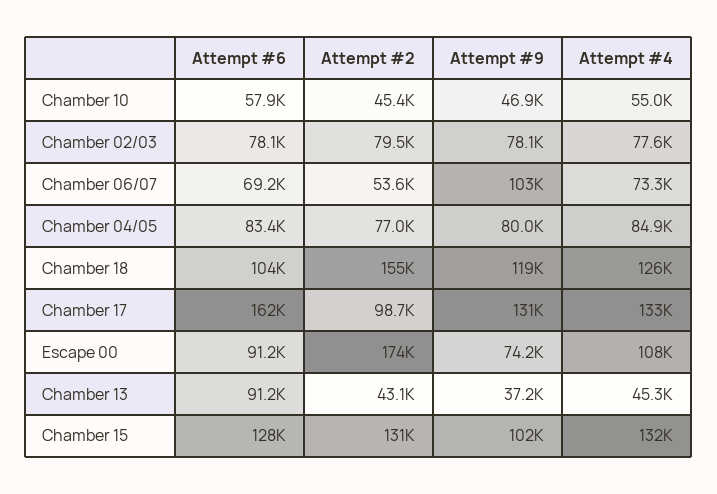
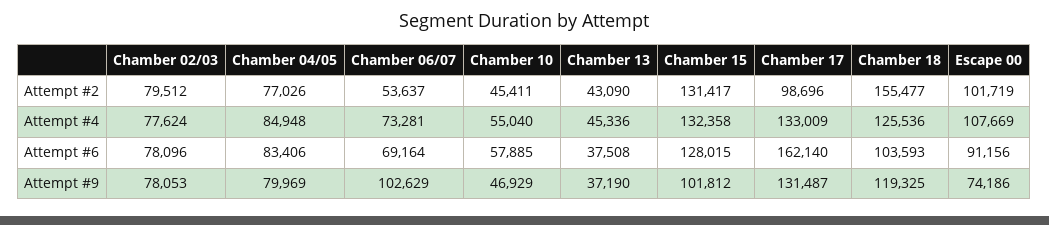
  {
    "Attempt #6": {
      "Chamber 10": 57885,
      "Chamber 02/03": 78096,
      "Chamber 06/07": 69164,
      "Chamber 04/05": 83406,
      "Chamber 18": 103593,
      "Chamber 17": 162140,
      "Escape 00": 91156,
-     "Chamber 13": 91200,
+     "Chamber 13": 37508,
      "Chamber 15": 128015
    },
    "Attempt #2": {
      "Chamber 10": 45411,
      "Chamber 02/03": 79512,
      "Chamber 06/07": 53637,
      "Chamber 04/05": 77026,
      "Chamber 18": 155477,
      "Chamber 17": 98696,
-     "Escape 00": 174000,
+     "Escape 00": 101719,
      "Chamber 13": 43090,
      "Chamber 15": 131417
    },
    "Attempt #9": {
      "Chamber 10": 46929,
      "Chamber 02/03": 78053,
      "Chamber 06/07": 102629,
      "Chamber 04/05": 79969,
      "Chamber 18": 119325,
      "Chamber 17": 131487,
      "Escape 00": 74186,
      "Chamber 13": 37190,
      "Chamber 15": 101812
    },
    "Attempt #4": {
      "Chamber 10": 55040,
      "Chamber 02/03": 77624,
      "Chamber 06/07": 73281,
      "Chamber 04/05": 84948,
      "Chamber 18": 125536,
      "Chamber 17": 133009,
      "Escape 00": 107669,
      "Chamber 13": 45336,
      "Chamber 15": 132358
    }
  }

